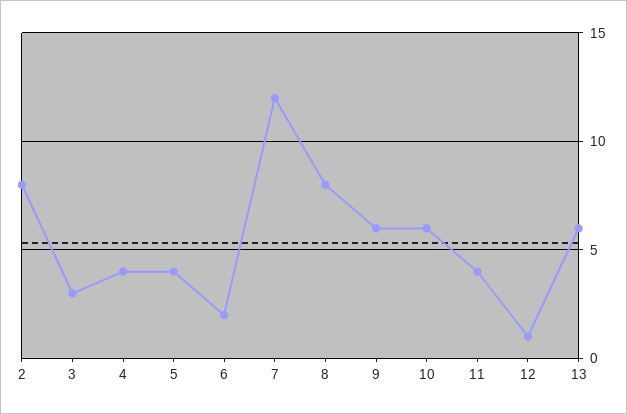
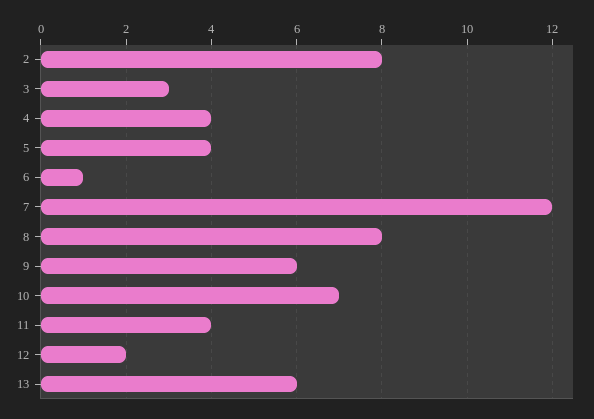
  {
    "2": 8,
    "3": 3,
    "4": 4,
    "5": 4,
-   "6": 2,
+   "6": 1,
    "7": 12,
    "8": 8,
    "9": 6,
-   "10": 6,
+   "10": 7,
    "11": 4,
-   "12": 1,
+   "12": 2,
    "13": 6
  }

